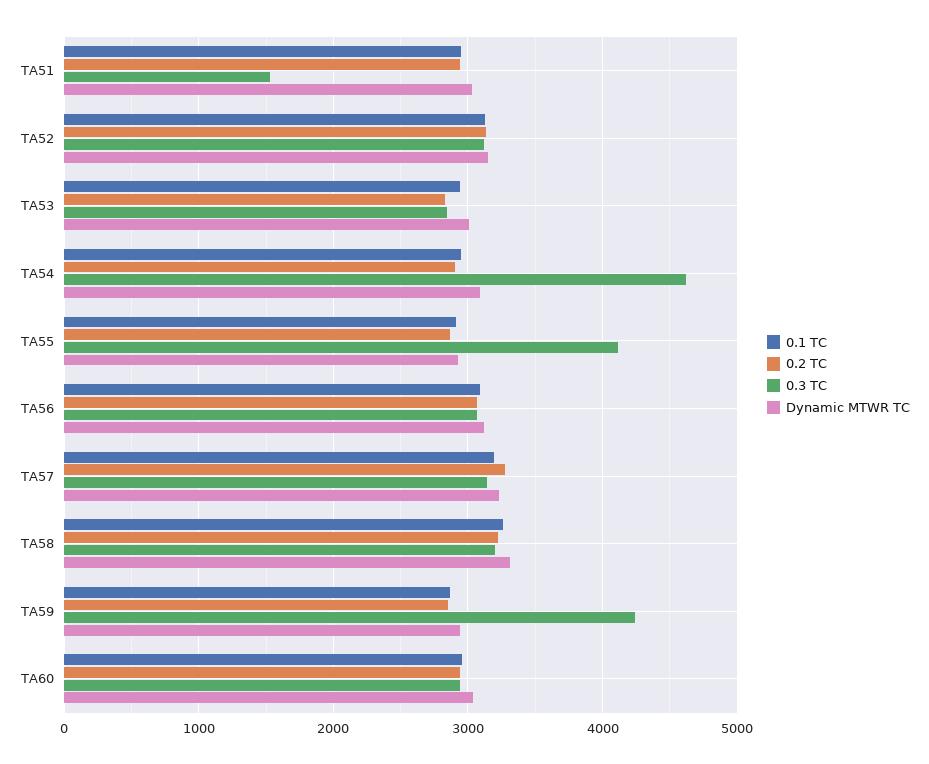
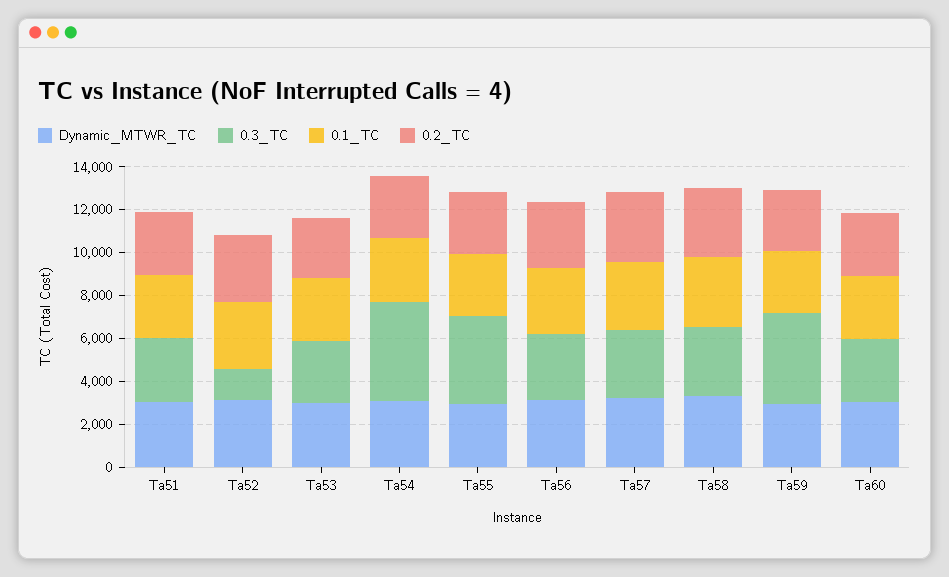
  {
    "0.1 TC": {
      "TA51": 2900,
      "TA52": 3100,
      "TA53": 2900,
      "TA54": 2900,
      "TA55": 2900,
      "TA56": 3100,
      "TA57": 3200,
      "TA58": 3300,
      "TA59": 2900,
      "TA60": 3000
    },
    "0.2 TC": {
      "TA51": 2900,
      "TA52": 3100,
      "TA53": 2800,
      "TA54": 2900,
      "TA55": 2900,
      "TA56": 3100,
      "TA57": 3300,
      "TA58": 3200,
      "TA59": 2900,
      "TA60": 2900
    },
    "0.3 TC": {
-     "TA51": 1500,
+     "TA51": 3000,
-     "TA52": 3100,
+     "TA52": 1500,
      "TA53": 2800,
      "TA54": 4600,
      "TA55": 4100,
      "TA56": 3100,
      "TA57": 3100,
      "TA58": 3200,
      "TA59": 4200,
      "TA60": 2900
    },
    "Dynamic MTWR TC": {
      "TA51": 3000,
      "TA52": 3100,
      "TA53": 3000,
      "TA54": 3100,
      "TA55": 2900,
      "TA56": 3100,
      "TA57": 3200,
      "TA58": 3300,
      "TA59": 2900,
      "TA60": 3000
    }
  }

